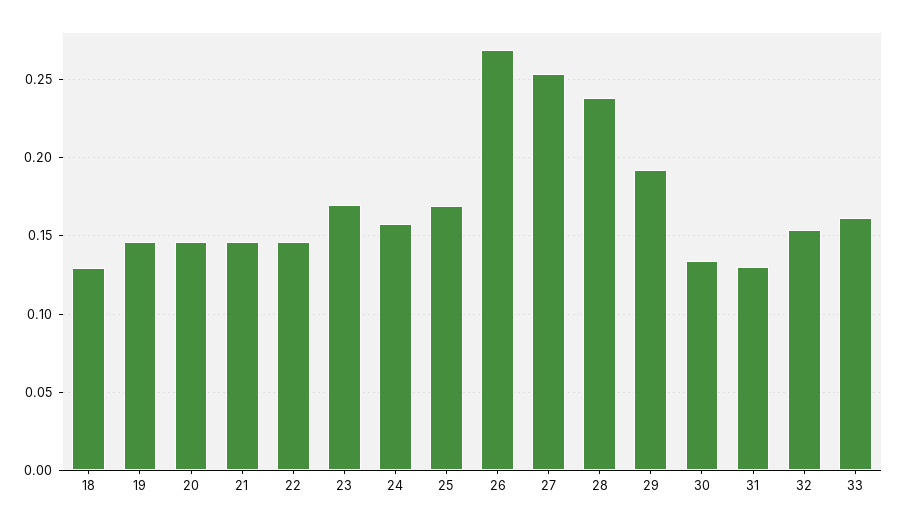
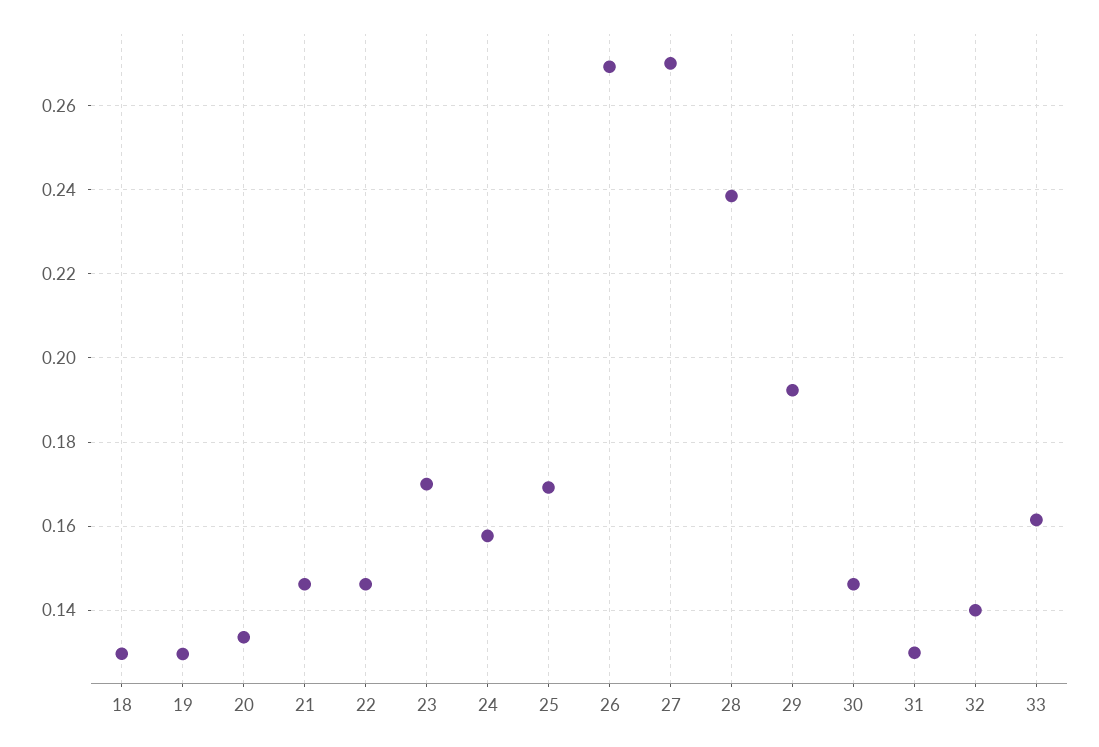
  {
    "18": 0.13,
-   "19": 0.145,
+   "19": 0.13,
-   "20": 0.145,
+   "20": 0.134,
    "21": 0.146,
    "22": 0.146,
    "23": 0.17,
    "24": 0.158,
    "25": 0.17,
    "26": 0.27,
-   "27": 0.255,
+   "27": 0.27,
    "28": 0.238,
    "29": 0.192,
-   "30": 0.135,
+   "30": 0.146,
    "31": 0.13,
-   "32": 0.155,
+   "32": 0.14,
    "33": 0.162
  }

